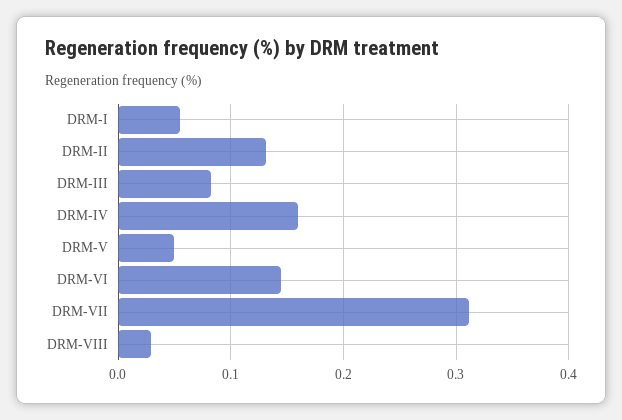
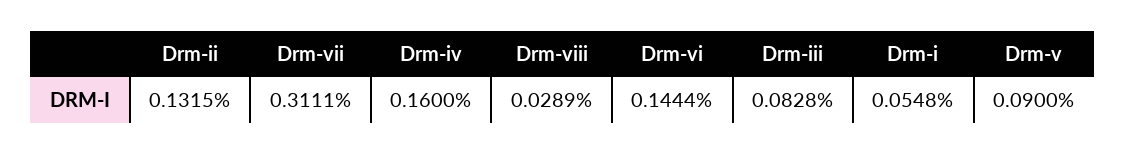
  {
    "DRM-I": 0.0548,
    "DRM-II": 0.1315,
    "DRM-III": 0.0828,
    "DRM-IV": 0.16,
-   "DRM-V": 0.05,
+   "DRM-V": 0.09,
    "DRM-VI": 0.1444,
    "DRM-VII": 0.3111,
    "DRM-VIII": 0.0289
  }

